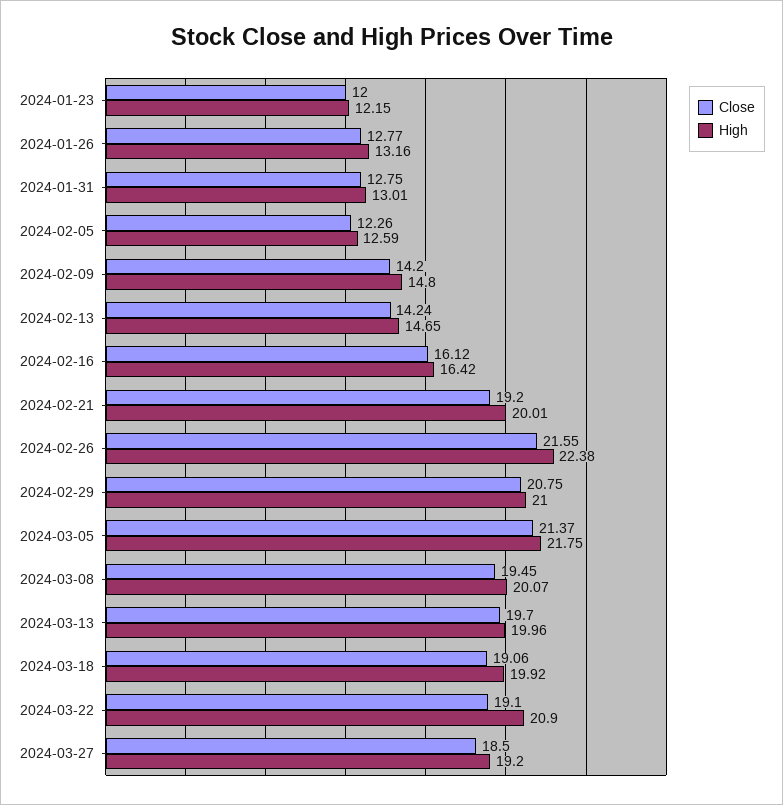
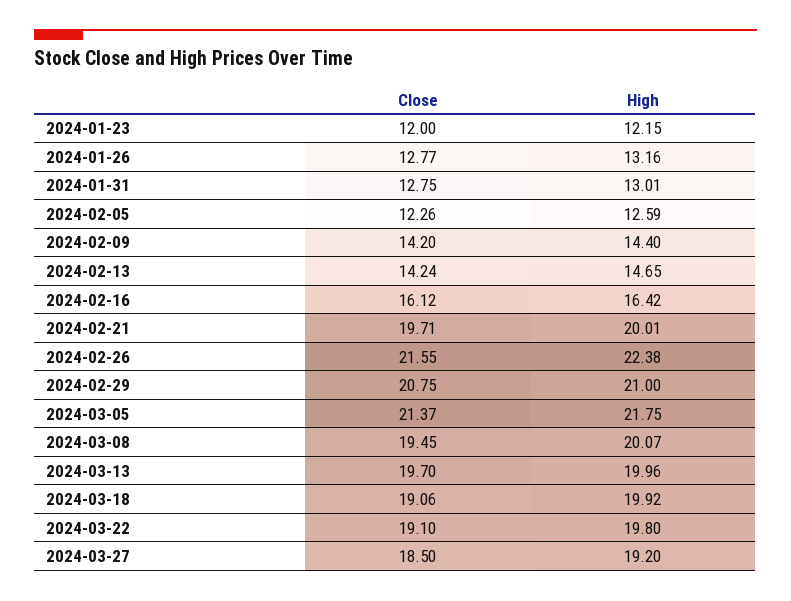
  {
    "Close": {
      "2024-01-23": 12,
      "2024-01-26": 12.77,
      "2024-01-31": 12.75,
      "2024-02-05": 12.26,
      "2024-02-09": 14.2,
      "2024-02-13": 14.24,
      "2024-02-16": 16.12,
-     "2024-02-21": 19.2,
+     "2024-02-21": 19.71,
      "2024-02-26": 21.55,
      "2024-02-29": 20.75,
      "2024-03-05": 21.37,
      "2024-03-08": 19.45,
      "2024-03-13": 19.7,
      "2024-03-18": 19.06,
      "2024-03-22": 19.1,
      "2024-03-27": 18.5
    },
    "High": {
      "2024-01-23": 12.15,
      "2024-01-26": 13.16,
      "2024-01-31": 13.01,
      "2024-02-05": 12.59,
-     "2024-02-09": 14.8,
+     "2024-02-09": 14.4,
      "2024-02-13": 14.65,
      "2024-02-16": 16.42,
      "2024-02-21": 20.01,
      "2024-02-26": 22.38,
      "2024-02-29": 21,
      "2024-03-05": 21.75,
      "2024-03-08": 20.07,
      "2024-03-13": 19.96,
      "2024-03-18": 19.92,
-     "2024-03-22": 20.9,
+     "2024-03-22": 19.8,
      "2024-03-27": 19.2
    }
  }

